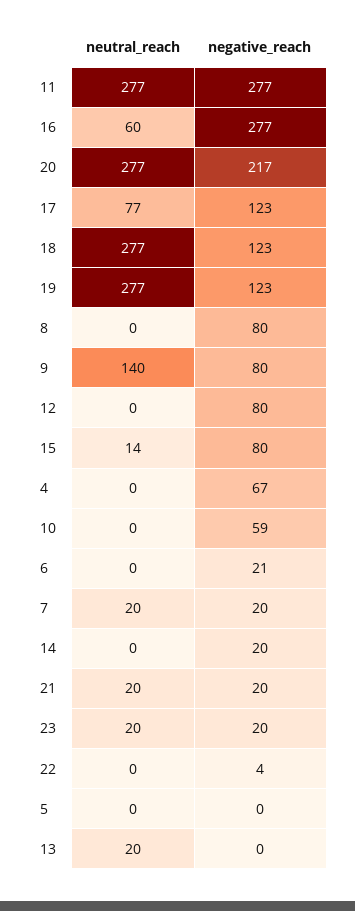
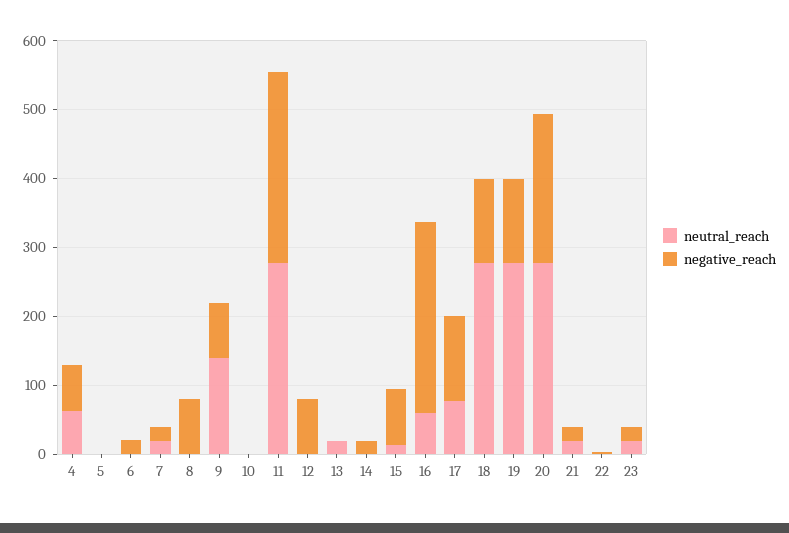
  {
    "neutral_reach": {
      "11": 277,
      "16": 60,
      "20": 277,
      "17": 77,
      "18": 277,
      "19": 277,
      "8": 0,
      "9": 140,
      "12": 0,
      "15": 14,
-     "4": 0,
+     "4": 60,
      "10": 0,
      "6": 0,
      "7": 20,
      "14": 0,
      "21": 20,
      "23": 20,
      "22": 0,
      "5": 0,
      "13": 20
    },
    "negative_reach": {
      "11": 277,
      "16": 277,
      "20": 217,
      "17": 123,
      "18": 123,
      "19": 123,
      "8": 80,
      "9": 80,
      "12": 80,
      "15": 80,
      "4": 67,
-     "10": 59,
+     "10": 0,
      "6": 21,
      "7": 20,
      "14": 20,
      "21": 20,
      "23": 20,
      "22": 4,
      "5": 0,
      "13": 0
    }
  }

